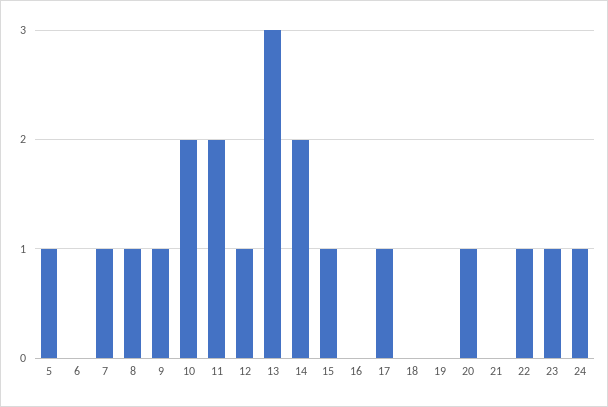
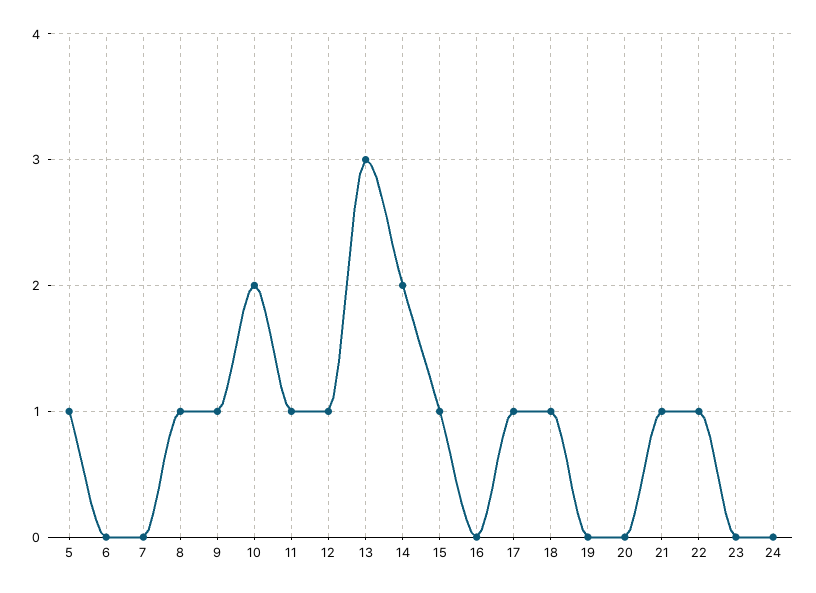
  {
    "5": 1,
    "6": 0,
-   "7": 1,
+   "7": 0,
    "8": 1,
    "9": 1,
    "10": 2,
-   "11": 2,
+   "11": 1,
    "12": 1,
    "13": 3,
    "14": 2,
    "15": 1,
    "16": 0,
    "17": 1,
-   "18": 0,
+   "18": 1,
    "19": 0,
-   "20": 1,
+   "20": 0,
-   "21": 0,
+   "21": 1,
    "22": 1,
-   "23": 1,
+   "23": 0,
-   "24": 1
+   "24": 0
  }

